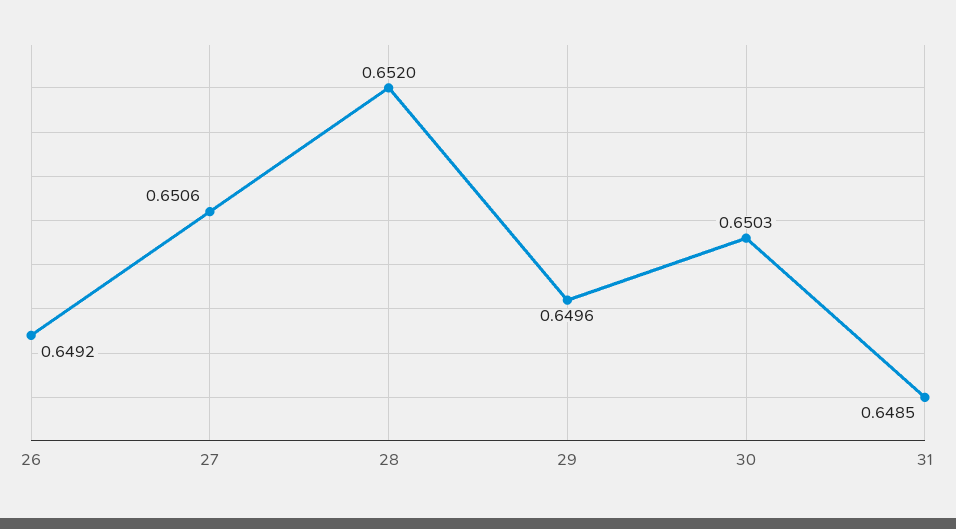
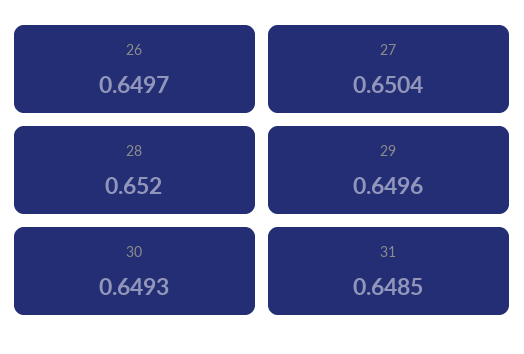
  {
-   "26": 0.6492,
+   "26": 0.6497,
-   "27": 0.6506,
+   "27": 0.6504,
    "28": 0.652,
    "29": 0.6496,
-   "30": 0.6503,
+   "30": 0.6493,
    "31": 0.6485
  }

